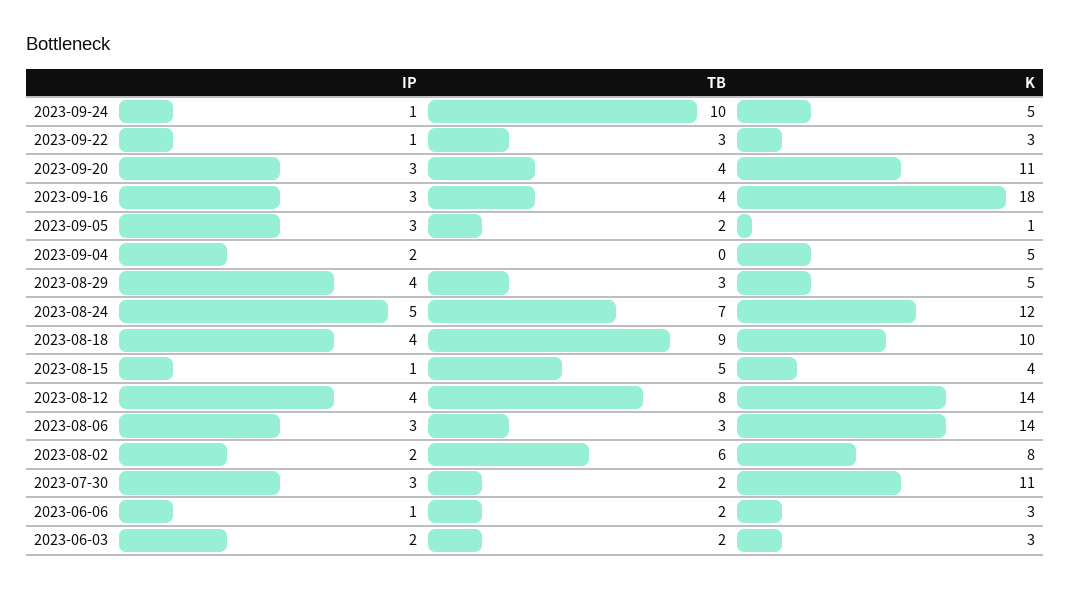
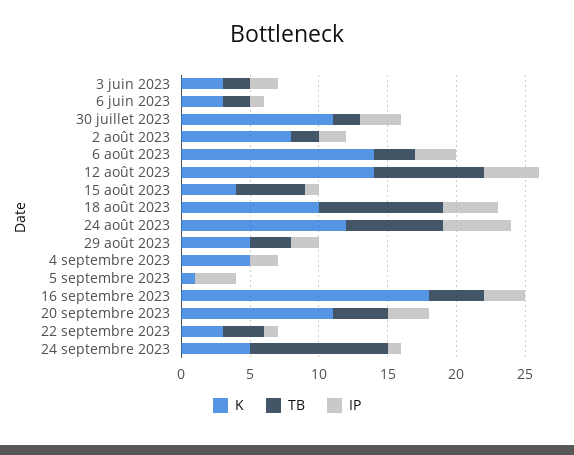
  {
    "IP": {
      "2023-09-24": 1,
      "2023-09-22": 1,
      "2023-09-20": 3,
      "2023-09-16": 3,
      "2023-09-05": 3,
      "2023-09-04": 2,
-     "2023-08-29": 4,
+     "2023-08-29": 2,
      "2023-08-24": 5,
      "2023-08-18": 4,
      "2023-08-15": 1,
      "2023-08-12": 4,
      "2023-08-06": 3,
      "2023-08-02": 2,
      "2023-07-30": 3,
      "2023-06-06": 1,
      "2023-06-03": 2
    },
    "TB": {
      "2023-09-24": 10,
      "2023-09-22": 3,
      "2023-09-20": 4,
      "2023-09-16": 4,
-     "2023-09-05": 2,
+     "2023-09-05": 0,
      "2023-09-04": 0,
      "2023-08-29": 3,
      "2023-08-24": 7,
      "2023-08-18": 9,
      "2023-08-15": 5,
      "2023-08-12": 8,
      "2023-08-06": 3,
-     "2023-08-02": 6,
+     "2023-08-02": 2,
      "2023-07-30": 2,
      "2023-06-06": 2,
      "2023-06-03": 2
    },
    "K": {
      "2023-09-24": 5,
      "2023-09-22": 3,
      "2023-09-20": 11,
      "2023-09-16": 18,
      "2023-09-05": 1,
      "2023-09-04": 5,
      "2023-08-29": 5,
      "2023-08-24": 12,
      "2023-08-18": 10,
      "2023-08-15": 4,
      "2023-08-12": 14,
      "2023-08-06": 14,
      "2023-08-02": 8,
      "2023-07-30": 11,
      "2023-06-06": 3,
      "2023-06-03": 3
    }
  }

